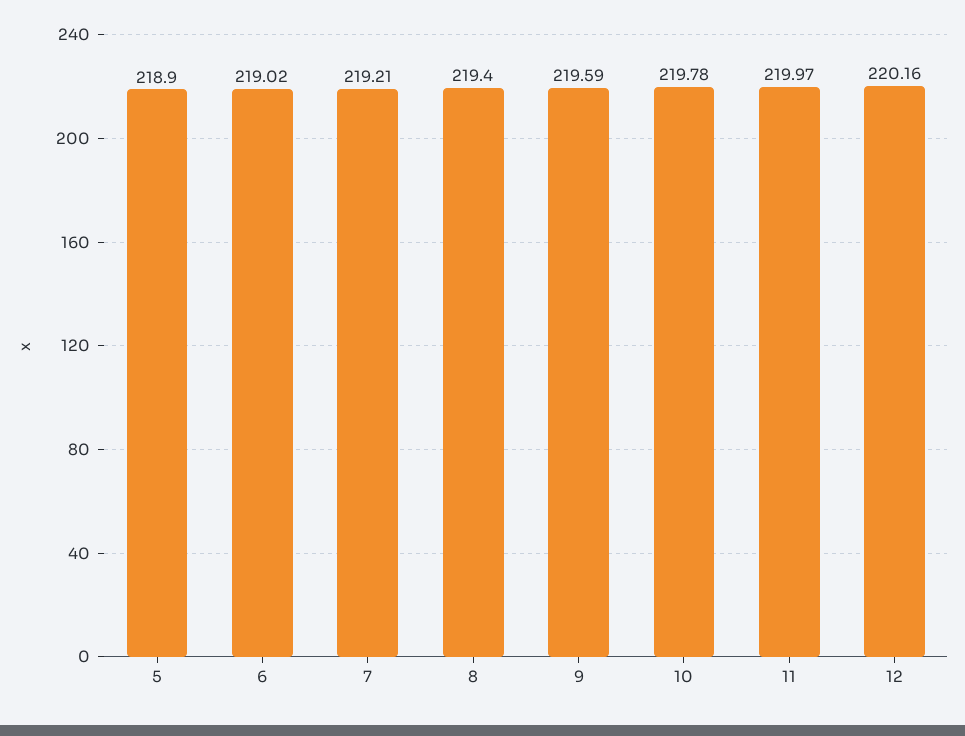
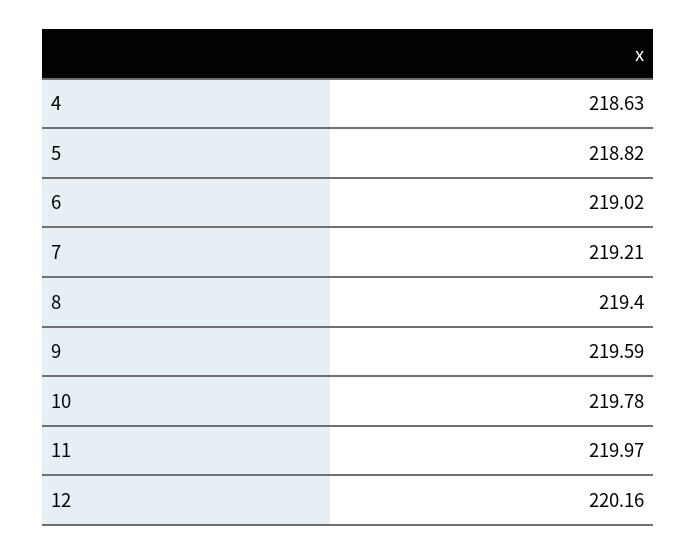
  {
-   "5": 218.9,
+   "5": 218.82,
    "6": 219.02,
    "7": 219.21,
    "8": 219.4,
    "9": 219.59,
    "10": 219.78,
    "11": 219.97,
-   "12": 220.16
+   "12": 220.16,
+   "4": 218.63
  }

